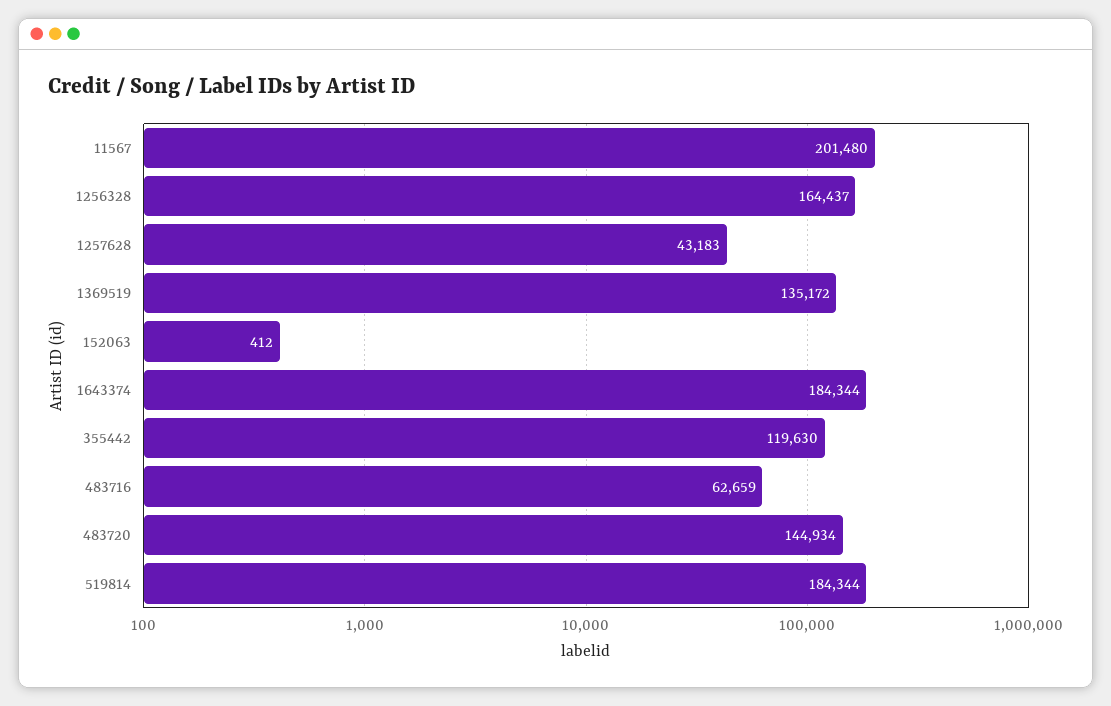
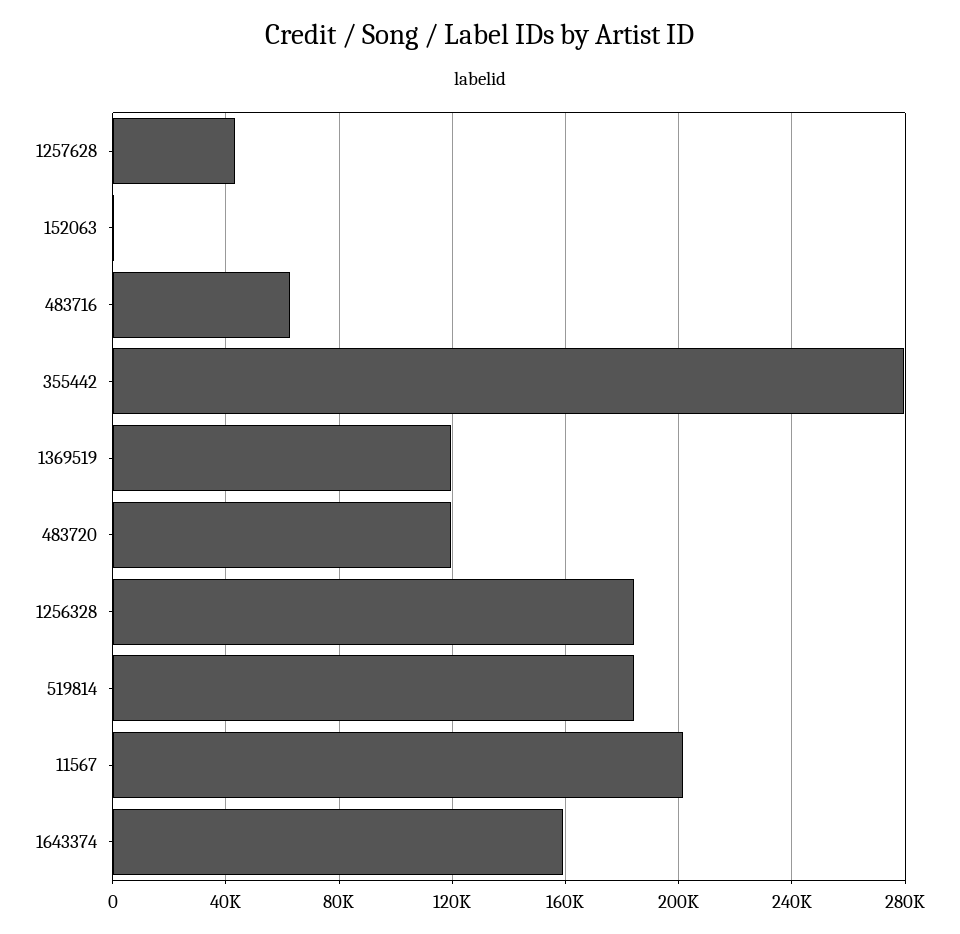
  {
    "11567": 201480,
-   "1256328": 164437,
+   "1256328": 185000,
    "1257628": 43183,
-   "1369519": 135172,
+   "1369519": 120000,
    "152063": 412,
-   "1643374": 184344,
+   "1643374": 160000,
-   "355442": 119630,
+   "355442": 280000,
    "483716": 62659,
-   "483720": 144934,
+   "483720": 120000,
    "519814": 184344
  }

